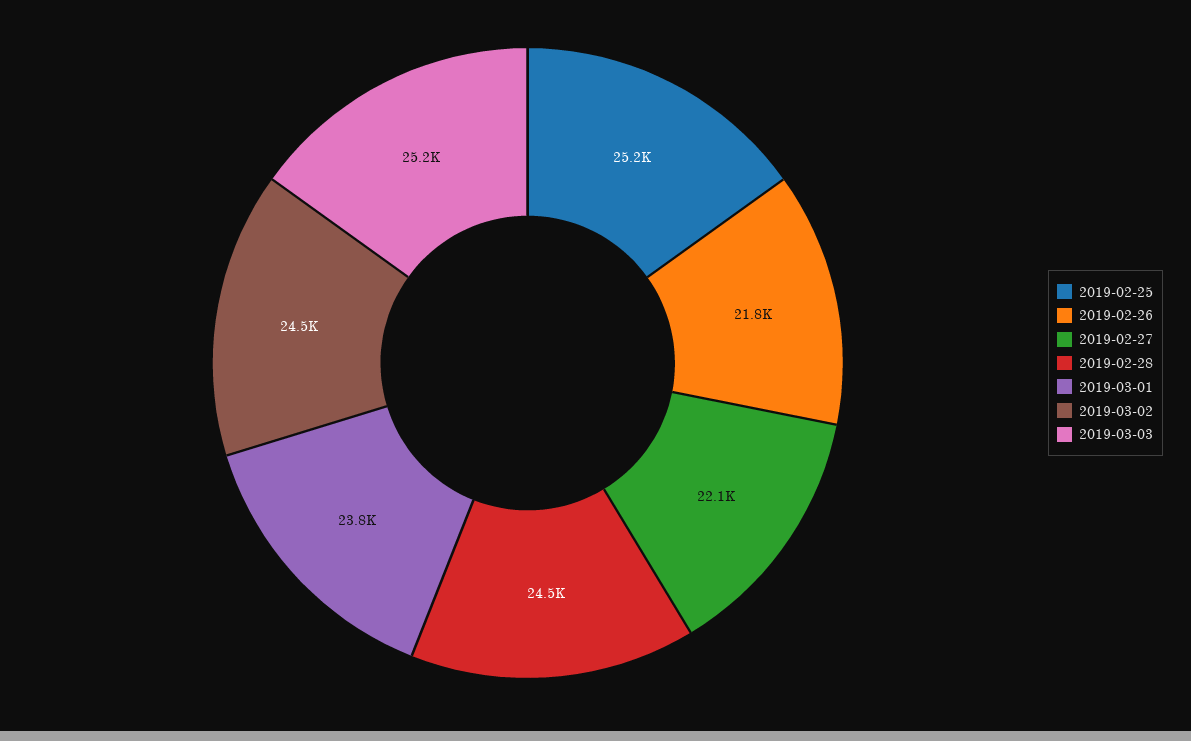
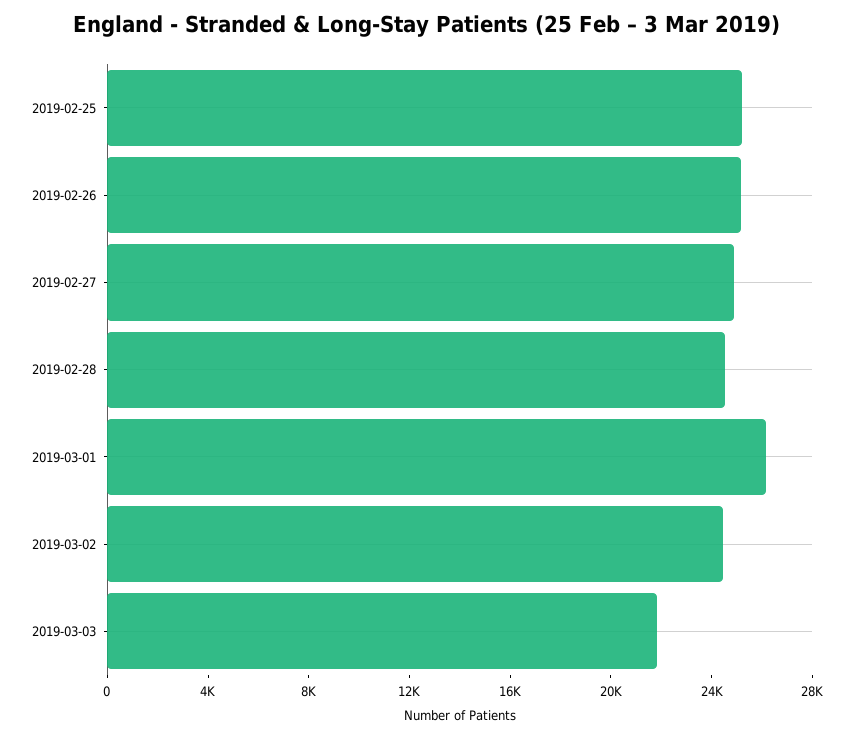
  {
    "2019-02-25": 25200,
-   "2019-02-26": 21800,
+   "2019-02-26": 25000,
-   "2019-02-27": 22100,
+   "2019-02-27": 25000,
    "2019-02-28": 24500,
-   "2019-03-01": 23800,
+   "2019-03-01": 26000,
    "2019-03-02": 24500,
-   "2019-03-03": 25200
+   "2019-03-03": 22000
  }

